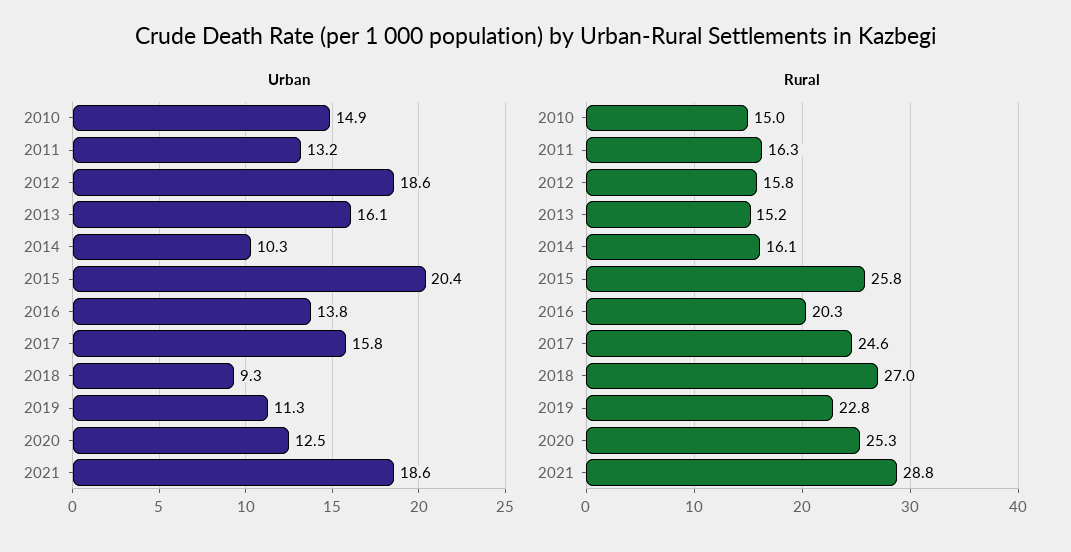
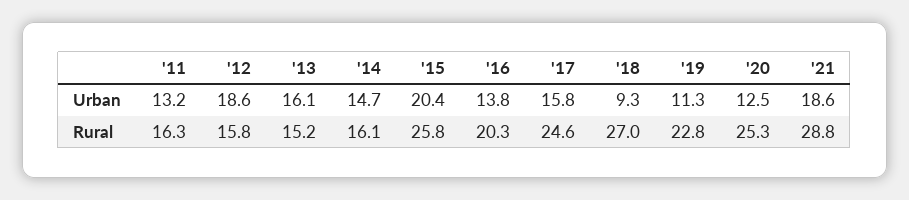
  {
    "Urban": {
-     "2010": 14.9,
      "2011": 13.2,
      "2012": 18.6,
      "2013": 16.1,
-     "2014": 10.3,
+     "2014": 14.7,
      "2015": 20.4,
      "2016": 13.8,
      "2017": 15.8,
      "2018": 9.3,
      "2019": 11.3,
      "2020": 12.5,
      "2021": 18.6
    },
    "Rural": {
-     "2010": 15,
      "2011": 16.3,
      "2012": 15.8,
      "2013": 15.2,
      "2014": 16.1,
      "2015": 25.8,
      "2016": 20.3,
      "2017": 24.6,
      "2018": 27,
      "2019": 22.8,
      "2020": 25.3,
      "2021": 28.8
    }
  }

